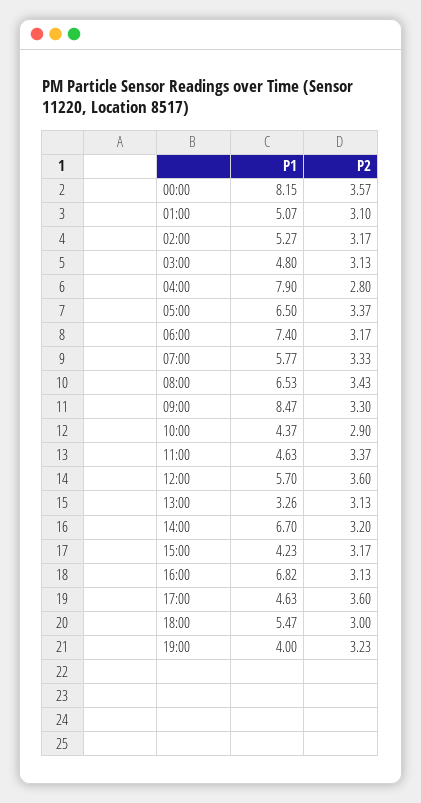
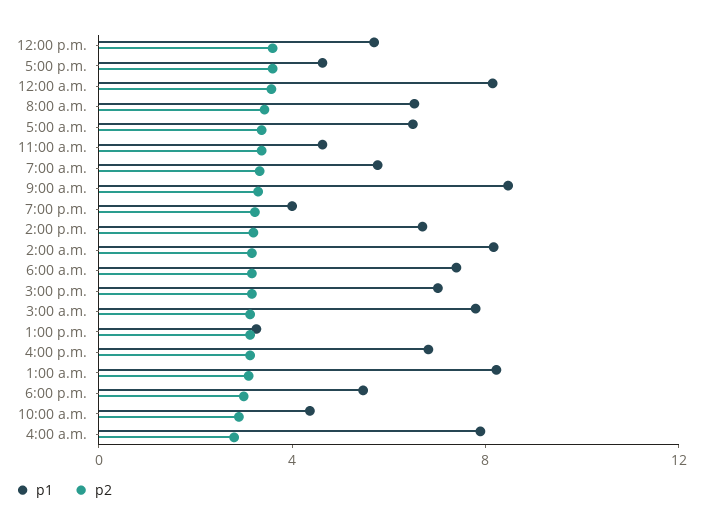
  {
    "P1": {
      "00:00": 8.15,
-     "01:00": 5.07,
+     "01:00": 8,
-     "02:00": 5.27,
+     "02:00": 8,
-     "03:00": 4.8,
+     "03:00": 8,
      "04:00": 7.9,
      "05:00": 6.5,
      "06:00": 7.4,
      "07:00": 5.77,
      "08:00": 6.53,
      "09:00": 8.47,
      "10:00": 4.37,
      "11:00": 4.63,
      "12:00": 5.7,
      "13:00": 3.26,
      "14:00": 6.7,
-     "15:00": 4.23,
+     "15:00": 7,
      "16:00": 6.82,
      "17:00": 4.63,
      "18:00": 5.47,
      "19:00": 4
    },
    "P2": {
      "00:00": 3.57,
      "01:00": 3.1,
      "02:00": 3.17,
      "03:00": 3.13,
      "04:00": 2.8,
      "05:00": 3.37,
      "06:00": 3.17,
      "07:00": 3.33,
      "08:00": 3.43,
      "09:00": 3.3,
      "10:00": 2.9,
      "11:00": 3.37,
      "12:00": 3.6,
      "13:00": 3.13,
      "14:00": 3.2,
      "15:00": 3.17,
      "16:00": 3.13,
      "17:00": 3.6,
      "18:00": 3,
      "19:00": 3.23
    }
  }

